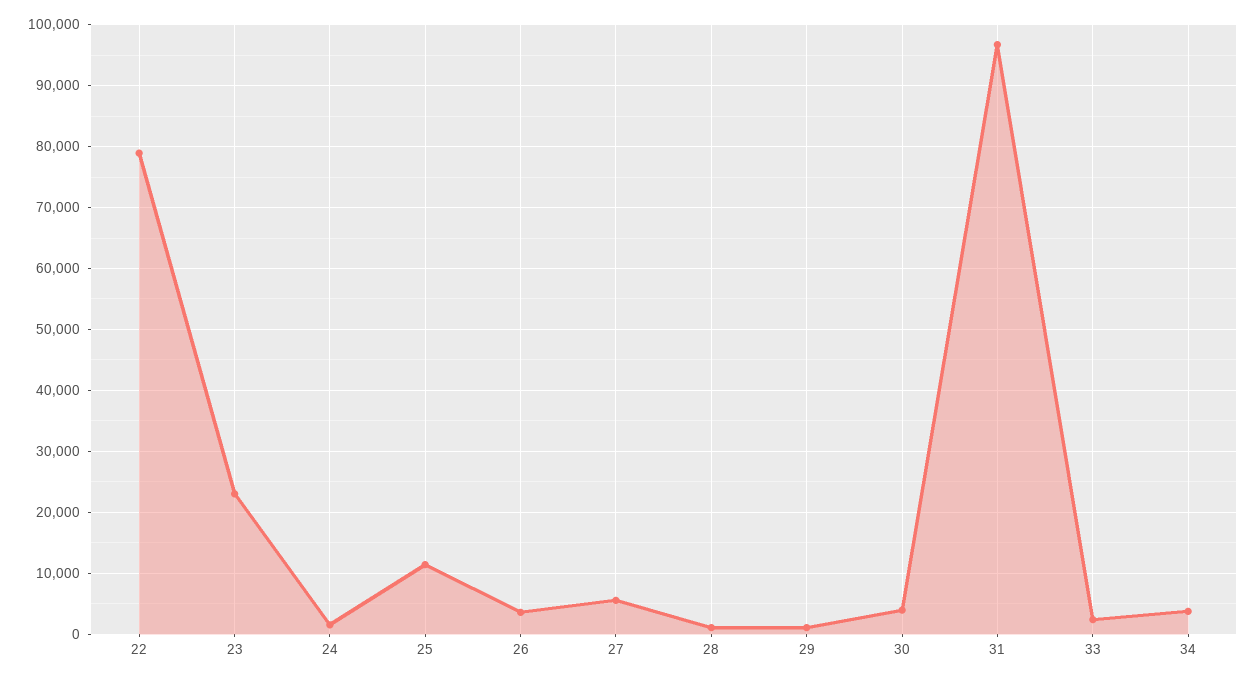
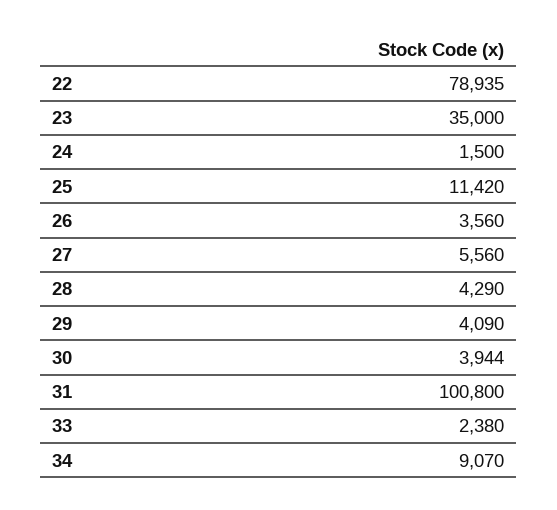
  {
    "22": 78935,
-   "23": 23000,
+   "23": 35000,
    "24": 1500,
    "25": 11420,
    "26": 3560,
    "27": 5560,
-   "28": 1000,
+   "28": 4290,
-   "29": 1000,
+   "29": 4090,
    "30": 3944,
-   "31": 97000,
+   "31": 100800,
    "33": 2380,
-   "34": 4000
+   "34": 9070
  }

